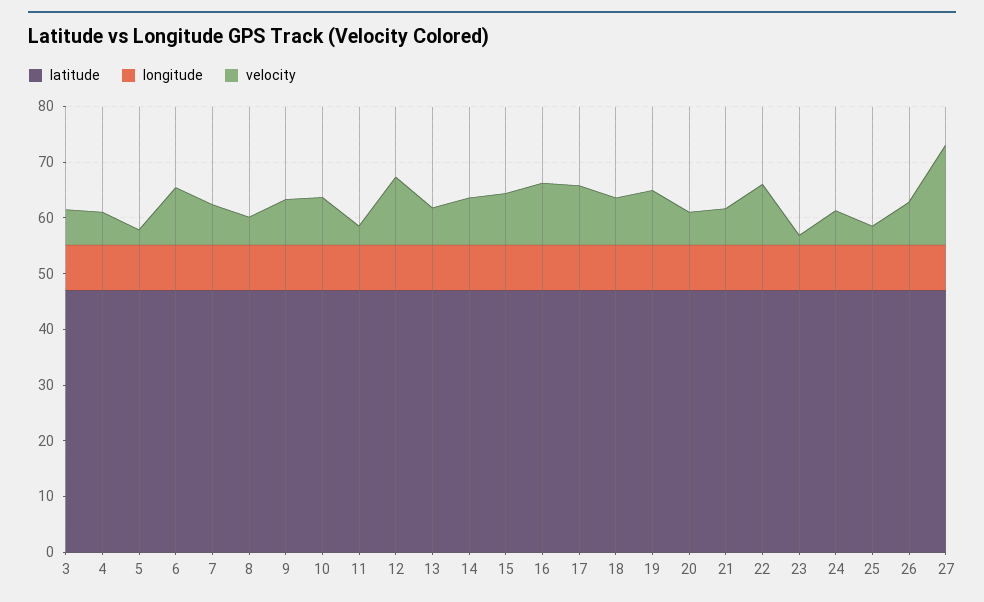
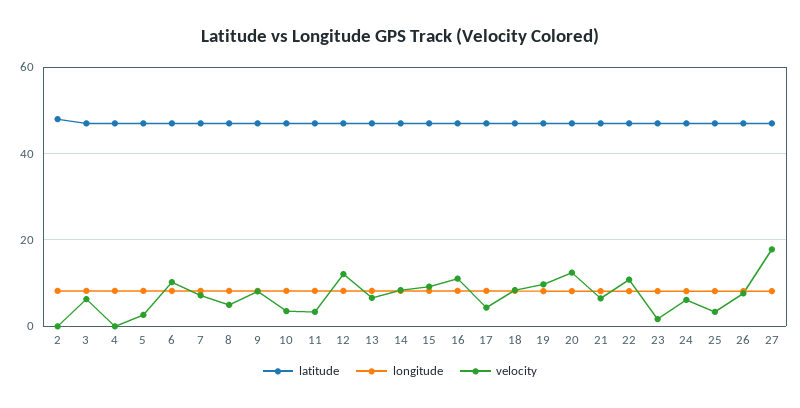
  {
    "latitude": {
      "3": 48,
      "4": 48,
      "5": 48,
      "6": 48,
      "7": 48,
      "8": 48,
      "9": 48,
      "10": 48,
      "11": 48,
      "12": 48,
      "13": 48,
      "14": 48,
      "15": 48,
      "16": 48,
      "17": 48,
      "18": 48,
      "19": 48,
      "20": 48,
      "21": 48,
      "22": 48,
      "23": 48,
      "24": 48,
      "25": 48,
      "26": 48,
-     "27": 48
+     "27": 48,
+     "2": 48
    },
    "longitude": {
      "3": 8,
      "4": 8,
      "5": 8,
      "6": 8,
      "7": 8,
      "8": 8,
      "9": 8,
      "10": 8,
      "11": 8,
      "12": 8,
      "13": 8,
      "14": 8,
      "15": 8,
      "16": 8,
      "17": 8,
      "18": 8,
      "19": 8,
      "20": 8,
      "21": 8,
      "22": 8,
      "23": 8,
      "24": 8,
      "25": 8,
      "26": 8,
-     "27": 8
+     "27": 8,
+     "2": 8
    },
    "velocity": {
      "3": 6,
-     "4": 6,
+     "4": 0,
      "5": 2,
      "6": 10,
      "7": 8,
      "8": 4,
      "9": 8,
-     "10": 8,
+     "10": 4,
      "11": 4,
      "12": 12,
      "13": 6,
      "14": 8,
      "15": 10,
      "16": 12,
-     "17": 10,
+     "17": 4,
      "18": 8,
      "19": 10,
-     "20": 6,
+     "20": 12,
      "21": 6,
      "22": 10,
      "23": 2,
      "24": 6,
      "25": 4,
      "26": 8,
-     "27": 18
+     "27": 18,
+     "2": 0
    }
  }

